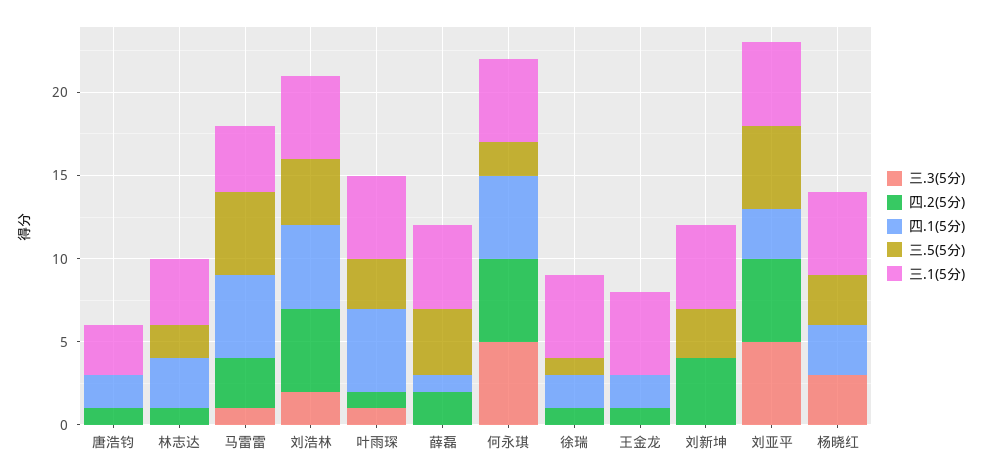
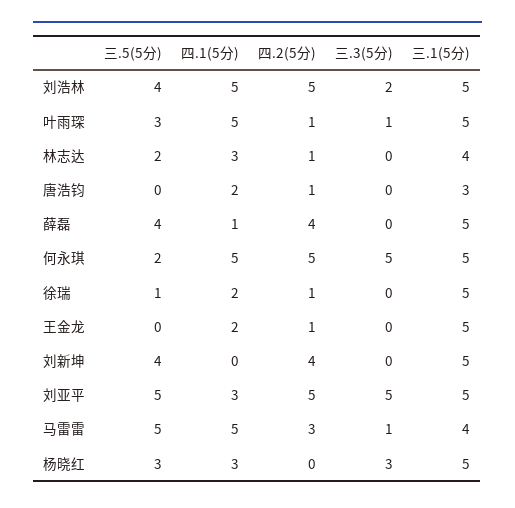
  {
    "三.3(5分)": {
      "唐浩钧": 0,
      "林志达": 0,
      "马雷雷": 1,
      "刘浩林": 2,
      "叶雨琛": 1,
      "薛磊": 0,
      "何永琪": 5,
      "徐瑞": 0,
      "王金龙": 0,
      "刘新坤": 0,
      "刘亚平": 5,
      "杨晓红": 3
    },
    "四.2(5分)": {
      "唐浩钧": 1,
      "林志达": 1,
      "马雷雷": 3,
      "刘浩林": 5,
      "叶雨琛": 1,
-     "薛磊": 2,
+     "薛磊": 4,
      "何永琪": 5,
      "徐瑞": 1,
      "王金龙": 1,
      "刘新坤": 4,
      "刘亚平": 5,
      "杨晓红": 0
    },
    "四.1(5分)": {
      "唐浩钧": 2,
      "林志达": 3,
      "马雷雷": 5,
      "刘浩林": 5,
      "叶雨琛": 5,
      "薛磊": 1,
      "何永琪": 5,
      "徐瑞": 2,
      "王金龙": 2,
      "刘新坤": 0,
      "刘亚平": 3,
      "杨晓红": 3
    },
    "三.5(5分)": {
      "唐浩钧": 0,
      "林志达": 2,
      "马雷雷": 5,
      "刘浩林": 4,
      "叶雨琛": 3,
      "薛磊": 4,
      "何永琪": 2,
      "徐瑞": 1,
      "王金龙": 0,
-     "刘新坤": 3,
+     "刘新坤": 4,
      "刘亚平": 5,
      "杨晓红": 3
    },
    "三.1(5分)": {
      "唐浩钧": 3,
      "林志达": 4,
      "马雷雷": 4,
      "刘浩林": 5,
      "叶雨琛": 5,
      "薛磊": 5,
      "何永琪": 5,
      "徐瑞": 5,
      "王金龙": 5,
      "刘新坤": 5,
      "刘亚平": 5,
      "杨晓红": 5
    }
  }

